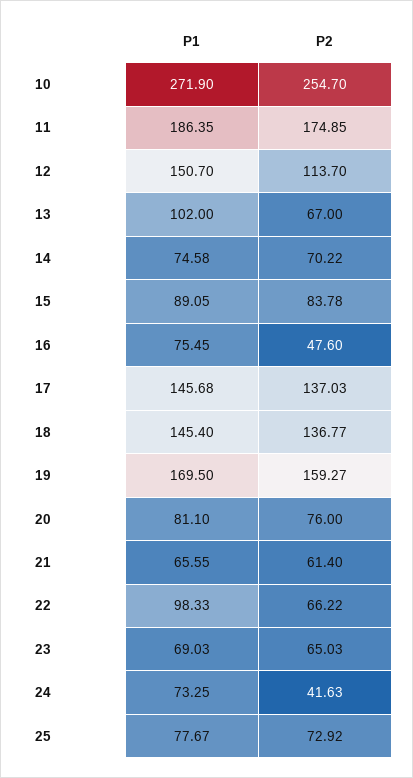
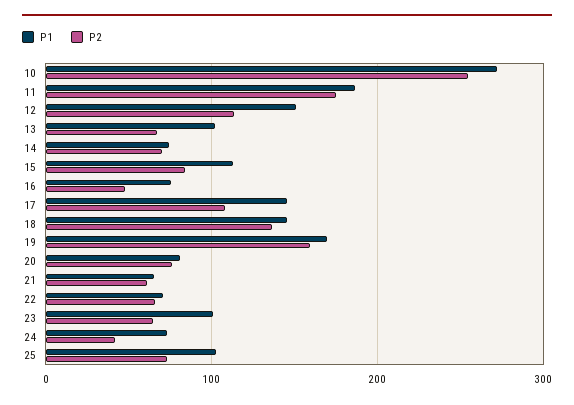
  {
    "P1": {
      "10": 271.9,
      "11": 186.35,
      "12": 150.7,
      "13": 102,
      "14": 74.58,
-     "15": 89.05,
+     "15": 110,
      "16": 75.45,
      "17": 145.68,
      "18": 145.4,
      "19": 169.5,
      "20": 81.1,
      "21": 65.55,
-     "22": 98.33,
+     "22": 70,
-     "23": 69.03,
+     "23": 100,
      "24": 73.25,
-     "25": 77.67
+     "25": 100
    },
    "P2": {
      "10": 254.7,
      "11": 174.85,
      "12": 113.7,
      "13": 67,
      "14": 70.22,
      "15": 83.78,
      "16": 47.6,
-     "17": 137.03,
+     "17": 110,
      "18": 136.77,
      "19": 159.27,
      "20": 76,
      "21": 61.4,
      "22": 66.22,
      "23": 65.03,
      "24": 41.63,
      "25": 72.92
    }
  }

